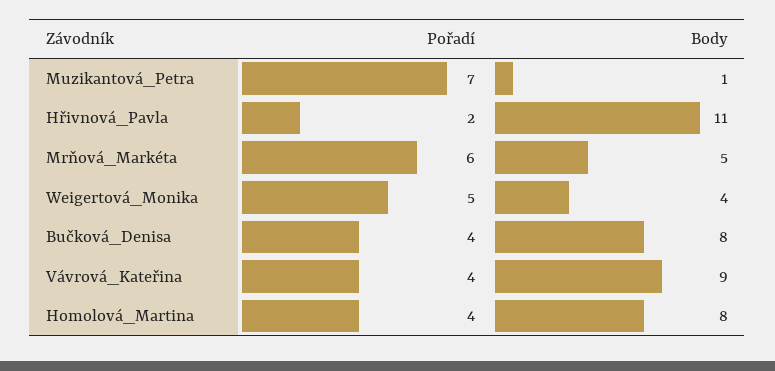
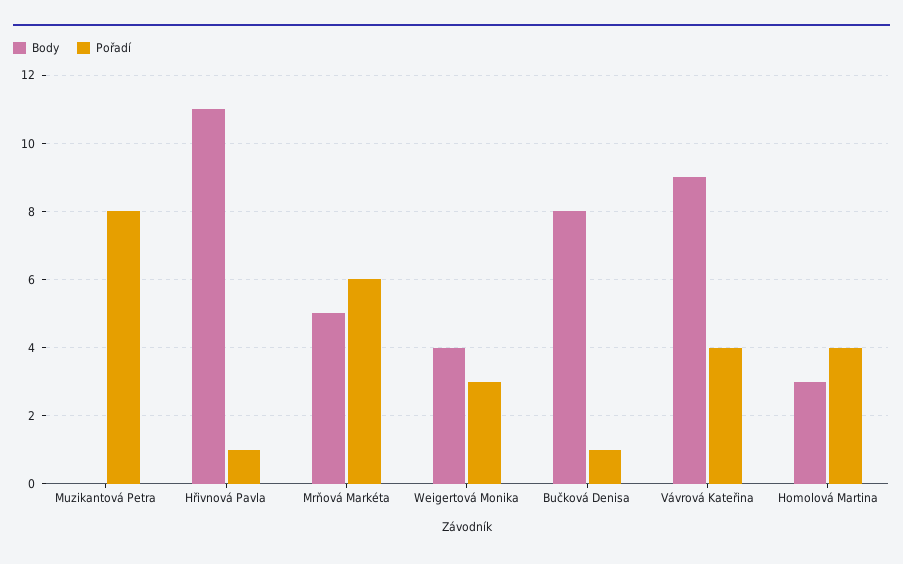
  {
    "Pořadí": {
-     "Muzikantová_Petra": 7,
+     "Muzikantová_Petra": 8,
-     "Hřivnová_Pavla": 2,
+     "Hřivnová_Pavla": 1,
      "Mrňová_Markéta": 6,
-     "Weigertová_Monika": 5,
+     "Weigertová_Monika": 3,
-     "Bučková_Denisa": 4,
+     "Bučková_Denisa": 1,
      "Vávrová_Kateřina": 4,
      "Homolová_Martina": 4
    },
    "Body": {
-     "Muzikantová_Petra": 1,
+     "Muzikantová_Petra": 0,
      "Hřivnová_Pavla": 11,
      "Mrňová_Markéta": 5,
      "Weigertová_Monika": 4,
      "Bučková_Denisa": 8,
      "Vávrová_Kateřina": 9,
-     "Homolová_Martina": 8
+     "Homolová_Martina": 3
    }
  }

